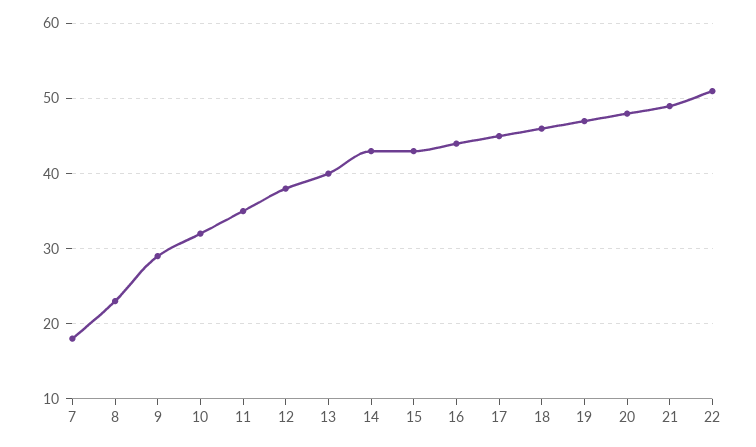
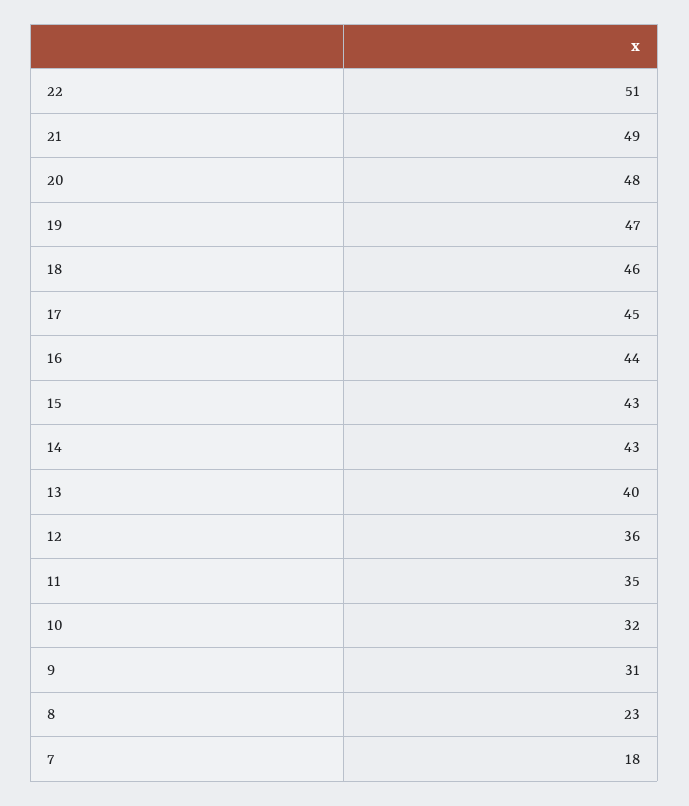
  {
    "7": 18,
    "8": 23,
-   "9": 29,
+   "9": 31,
    "10": 32,
    "11": 35,
-   "12": 38,
+   "12": 36,
    "13": 40,
    "14": 43,
    "15": 43,
    "16": 44,
    "17": 45,
    "18": 46,
    "19": 47,
    "20": 48,
    "21": 49,
    "22": 51
  }

